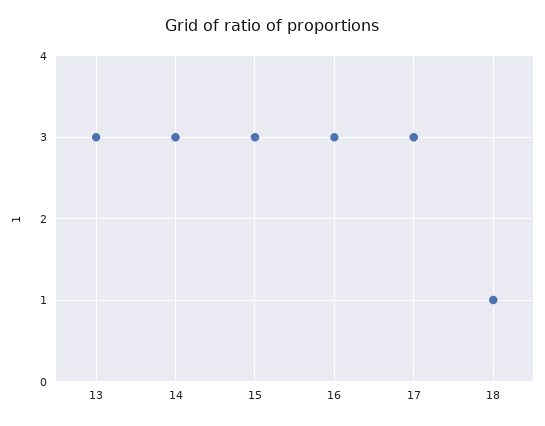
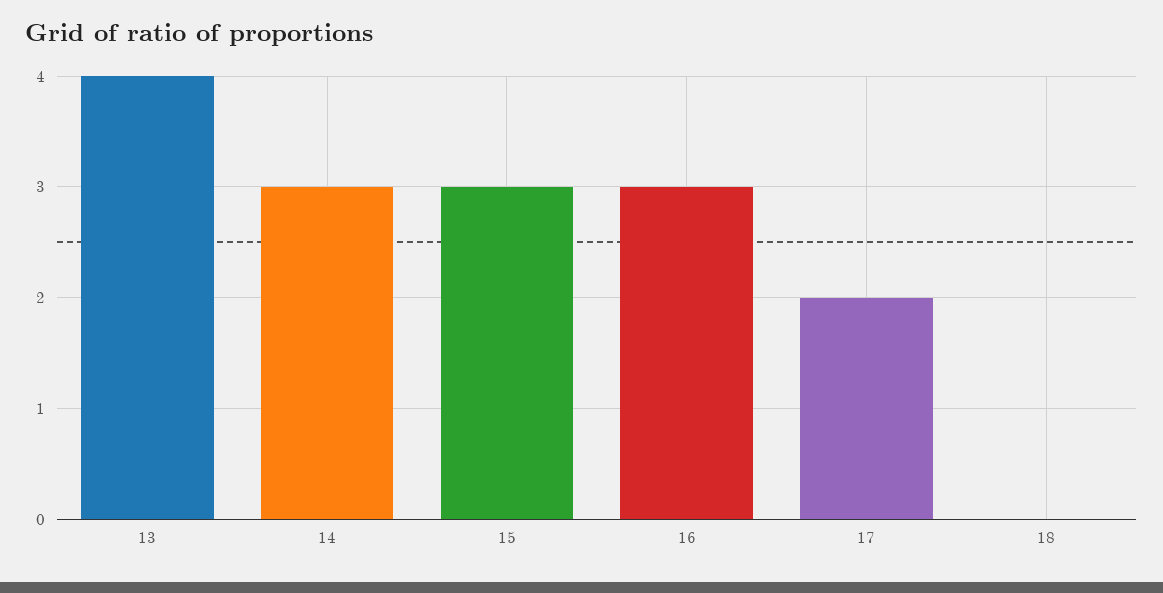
  {
-   "13": 3,
+   "13": 4,
    "14": 3,
    "15": 3,
    "16": 3,
-   "17": 3,
+   "17": 2,
-   "18": 1
+   "18": 0
  }

